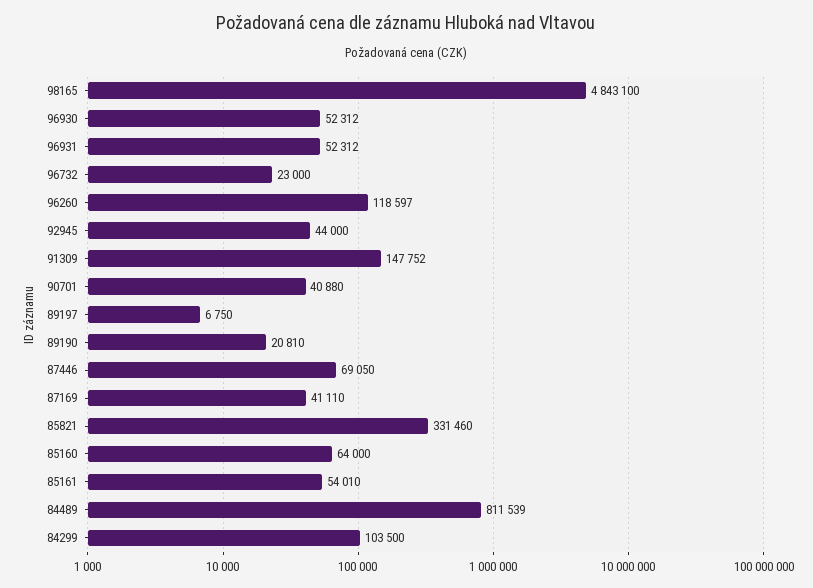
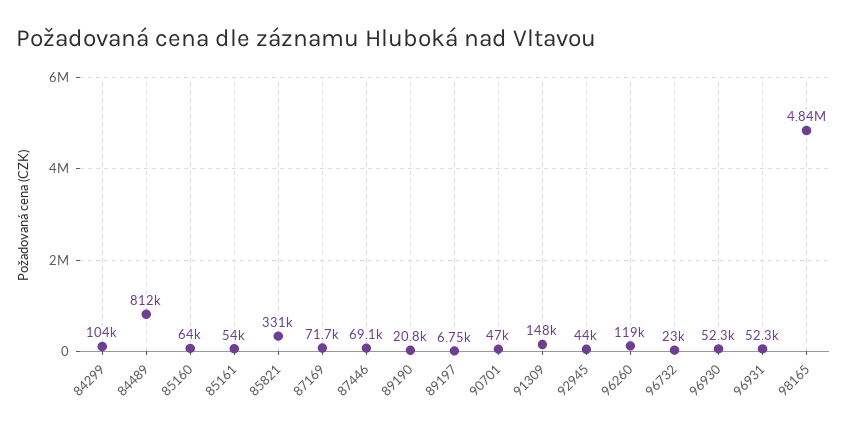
  {
    "98165": 4843100,
    "96930": 52312,
    "96931": 52312,
    "96732": 23000,
    "96260": 118597,
    "92945": 44000,
    "91309": 147752,
-   "90701": 40880,
+   "90701": 47000,
    "89197": 6750,
    "89190": 20810,
    "87446": 69050,
-   "87169": 41110,
+   "87169": 71700,
    "85821": 331460,
    "85160": 64000,
    "85161": 54010,
    "84489": 811539,
    "84299": 103500
  }

